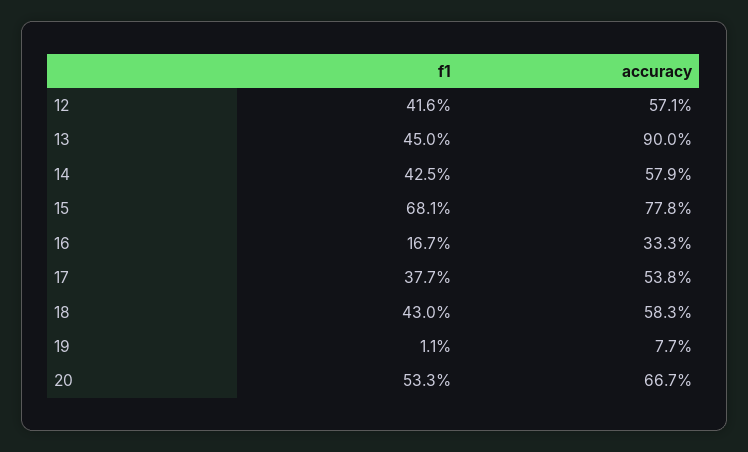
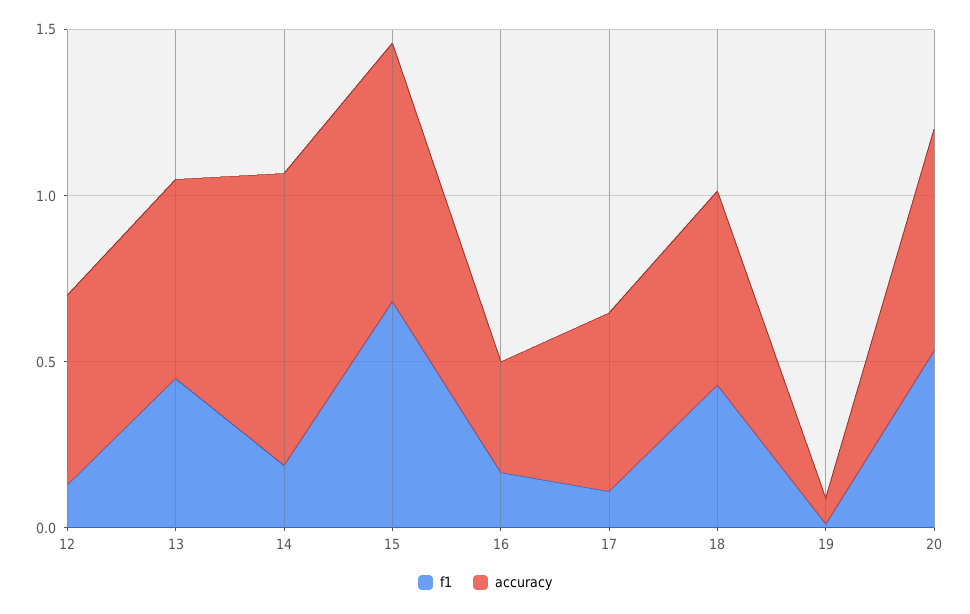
  {
    "f1": {
-     "12": 0.416,
+     "12": 0.1,
      "13": 0.45,
-     "14": 0.425,
+     "14": 0.2,
      "15": 0.681,
      "16": 0.167,
-     "17": 0.377,
+     "17": 0.1,
      "18": 0.43,
      "19": 0.011,
      "20": 0.533
    },
    "accuracy": {
      "12": 0.571,
-     "13": 0.9,
+     "13": 0.6,
-     "14": 0.579,
+     "14": 0.9,
      "15": 0.778,
      "16": 0.333,
      "17": 0.538,
      "18": 0.583,
      "19": 0.077,
      "20": 0.667
    }
  }

